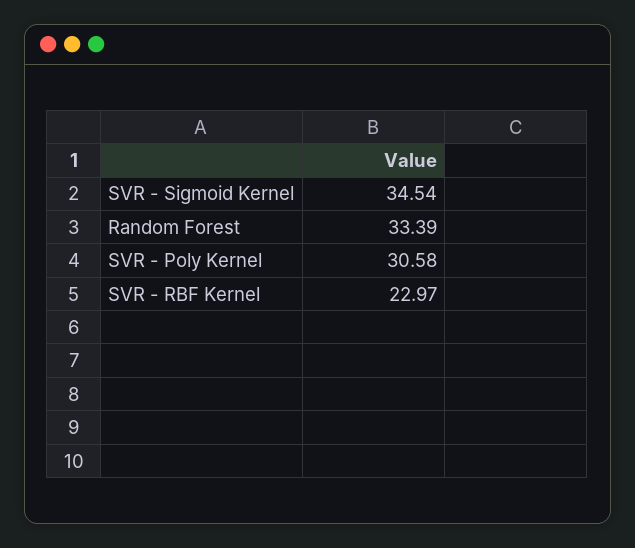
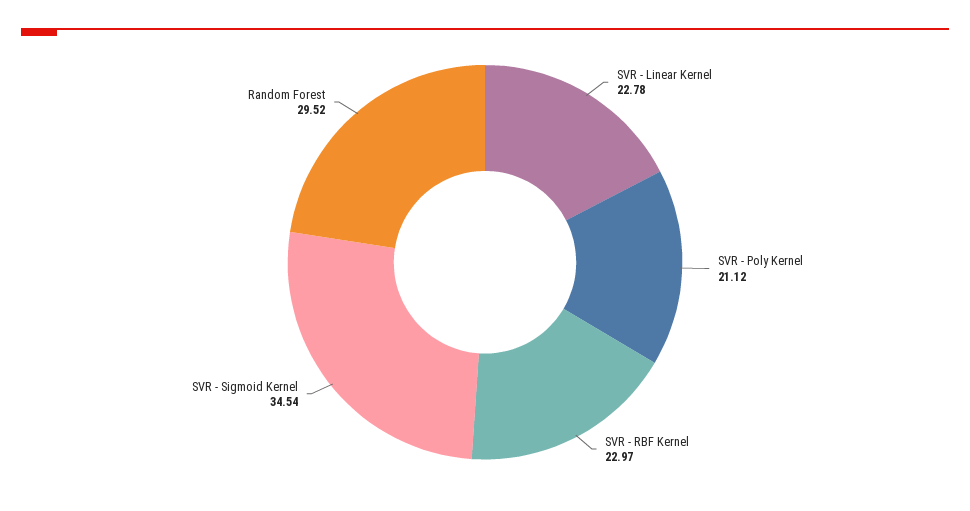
  {
    "SVR - Sigmoid Kernel": 34.54,
-   "Random Forest": 33.39,
+   "Random Forest": 29.52,
-   "SVR - Poly Kernel": 30.58,
+   "SVR - Poly Kernel": 21.12,
-   "SVR - RBF Kernel": 22.97
+   "SVR - RBF Kernel": 22.97,
+   "SVR - Linear Kernel": 22.78
  }

